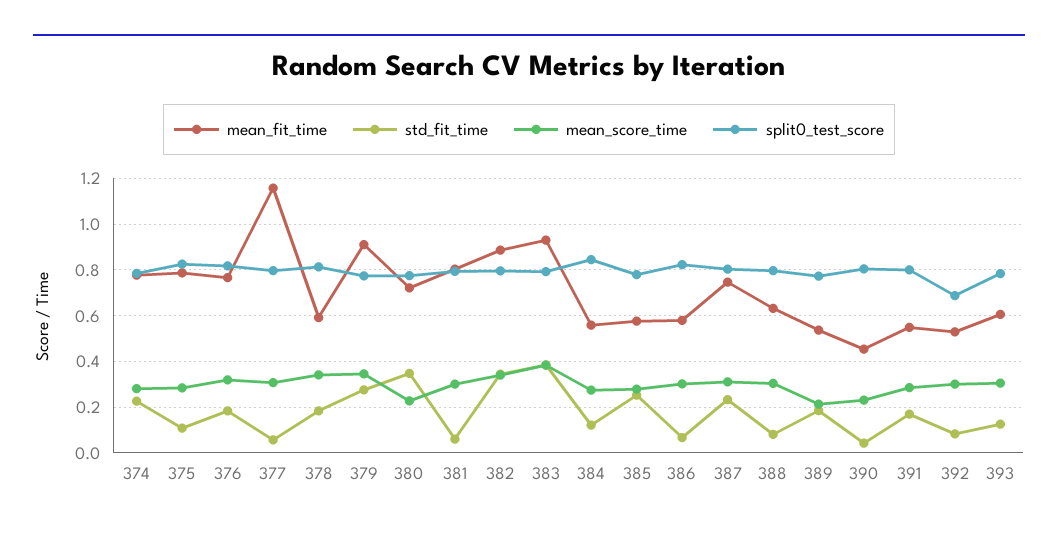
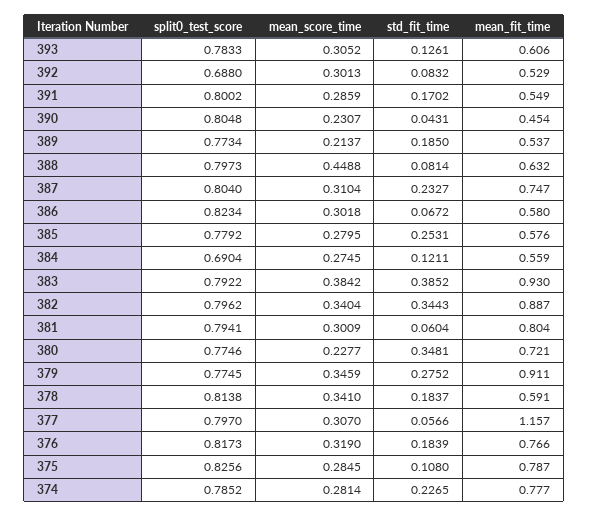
  {
    "mean_fit_time": {
      "374": 0.777,
      "375": 0.787,
      "376": 0.766,
      "377": 1.157,
      "378": 0.591,
      "379": 0.911,
      "380": 0.721,
      "381": 0.804,
      "382": 0.887,
      "383": 0.93,
      "384": 0.559,
      "385": 0.576,
      "386": 0.58,
      "387": 0.747,
      "388": 0.632,
      "389": 0.537,
      "390": 0.454,
      "391": 0.549,
      "392": 0.529,
      "393": 0.606
    },
    "std_fit_time": {
      "374": 0.2265,
      "375": 0.108,
      "376": 0.1839,
      "377": 0.0566,
      "378": 0.1837,
      "379": 0.2752,
      "380": 0.3481,
      "381": 0.0604,
      "382": 0.3443,
      "383": 0.3852,
      "384": 0.1211,
      "385": 0.2531,
      "386": 0.0672,
      "387": 0.2327,
      "388": 0.0814,
      "389": 0.185,
      "390": 0.0431,
      "391": 0.1702,
      "392": 0.0832,
      "393": 0.1261
    },
    "mean_score_time": {
      "374": 0.2814,
      "375": 0.2845,
      "376": 0.319,
      "377": 0.307,
      "378": 0.341,
      "379": 0.3459,
      "380": 0.2277,
      "381": 0.3009,
      "382": 0.3404,
      "383": 0.3842,
      "384": 0.2745,
      "385": 0.2795,
      "386": 0.3018,
      "387": 0.3104,
-     "388": 0.3,
+     "388": 0.4488,
      "389": 0.2137,
      "390": 0.2307,
      "391": 0.2859,
      "392": 0.3013,
      "393": 0.3052
    },
    "split0_test_score": {
      "374": 0.7852,
      "375": 0.8256,
      "376": 0.8173,
      "377": 0.797,
      "378": 0.8138,
      "379": 0.7745,
      "380": 0.7746,
      "381": 0.7941,
      "382": 0.7962,
      "383": 0.7922,
-     "384": 0.85,
+     "384": 0.6904,
      "385": 0.7792,
      "386": 0.8234,
      "387": 0.804,
      "388": 0.7973,
      "389": 0.7734,
      "390": 0.8048,
      "391": 0.8002,
      "392": 0.688,
      "393": 0.7833
    }
  }

